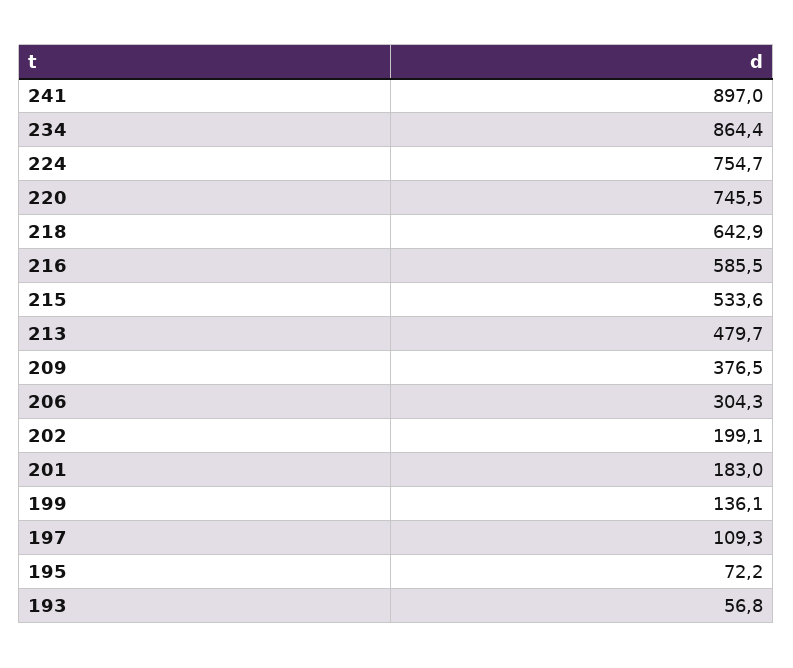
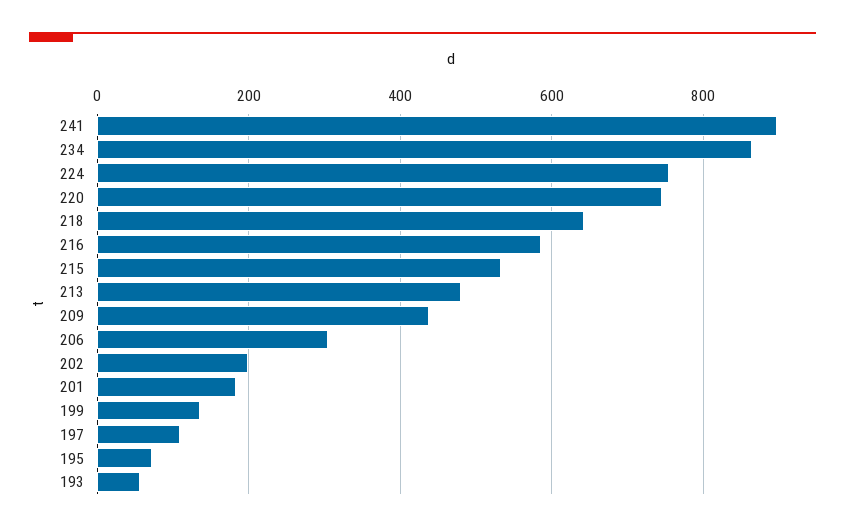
  {
    "241": 897,
    "234": 864.4,
    "224": 754.7,
    "220": 745.5,
    "218": 642.9,
    "216": 585.5,
    "215": 533.6,
    "213": 479.7,
-   "209": 376.5,
+   "209": 440,
    "206": 304.3,
    "202": 199.1,
    "201": 183,
    "199": 136.1,
    "197": 109.3,
    "195": 72.2,
    "193": 56.8
  }

